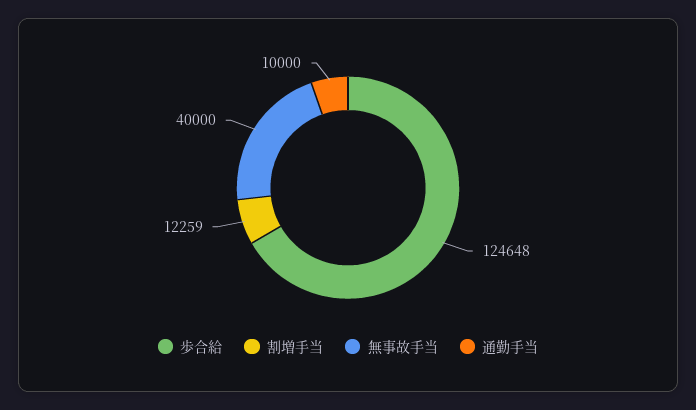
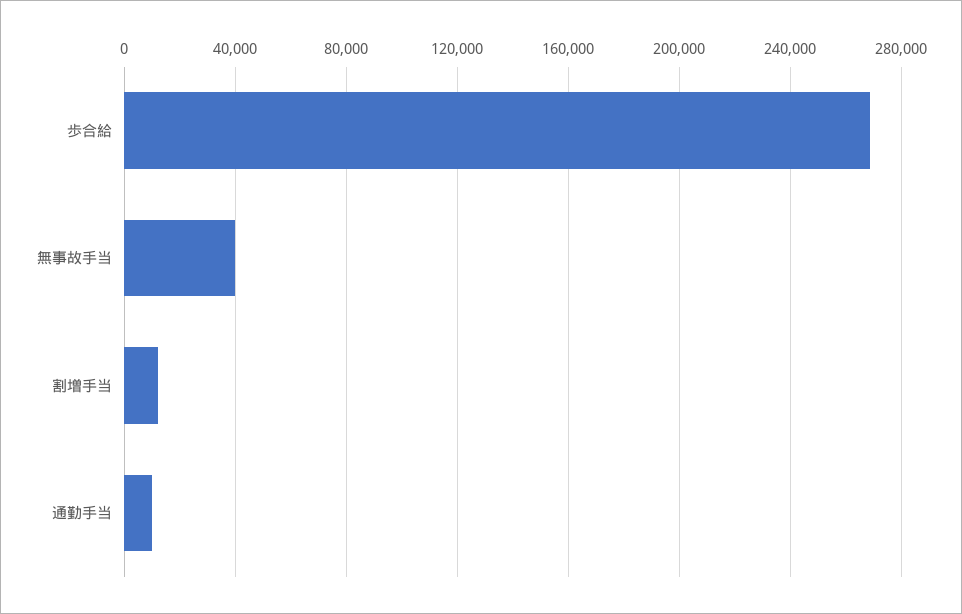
  {
-   "歩合給": 124648,
+   "歩合給": 270000,
    "割増手当": 12259,
    "無事故手当": 40000,
    "通勤手当": 10000
  }

